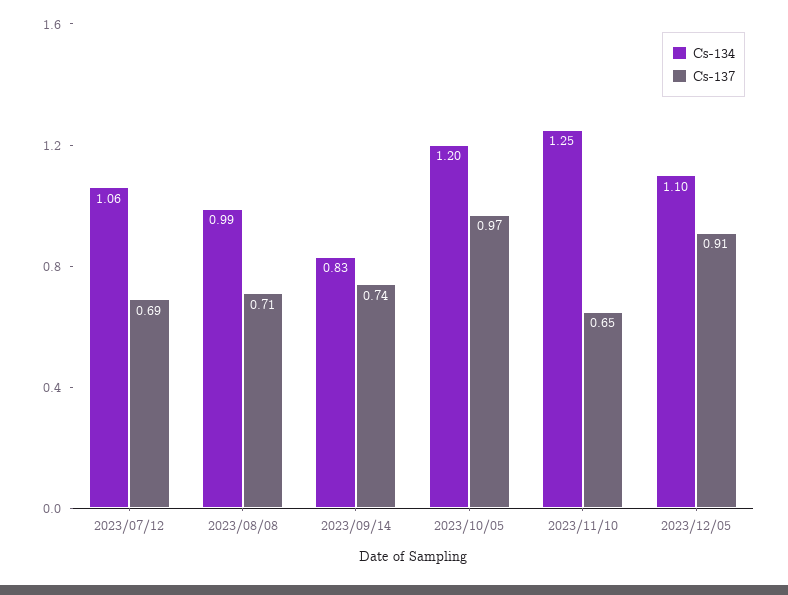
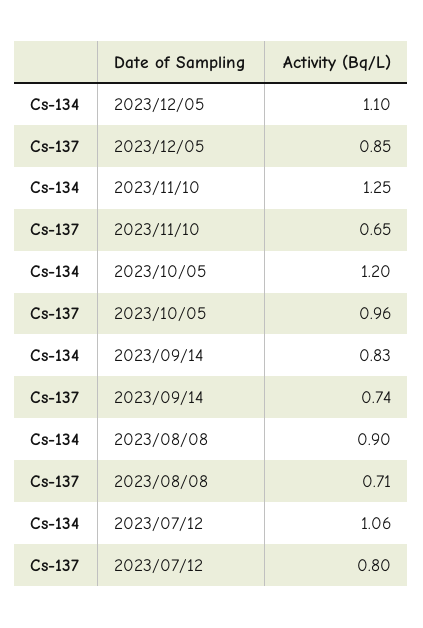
  {
    "Cs-134": {
      "2023/07/12": 1.06,
-     "2023/08/08": 0.99,
+     "2023/08/08": 0.9,
      "2023/09/14": 0.83,
      "2023/10/05": 1.2,
      "2023/11/10": 1.25,
      "2023/12/05": 1.1
    },
    "Cs-137": {
-     "2023/07/12": 0.69,
+     "2023/07/12": 0.8,
      "2023/08/08": 0.71,
      "2023/09/14": 0.74,
-     "2023/10/05": 0.97,
+     "2023/10/05": 0.96,
      "2023/11/10": 0.65,
-     "2023/12/05": 0.91
+     "2023/12/05": 0.85
    }
  }

